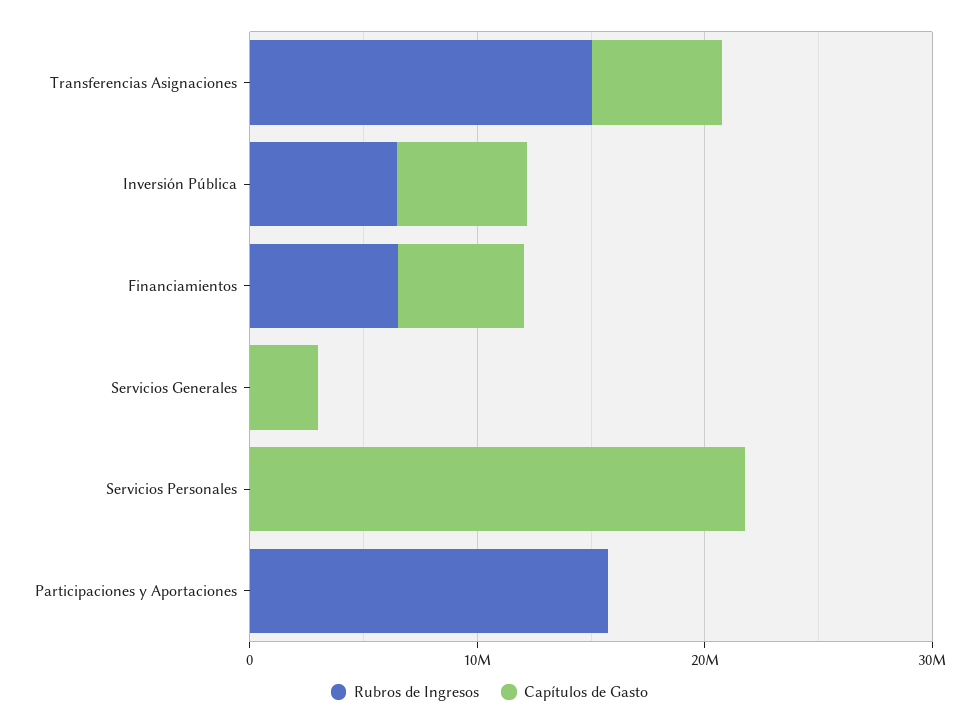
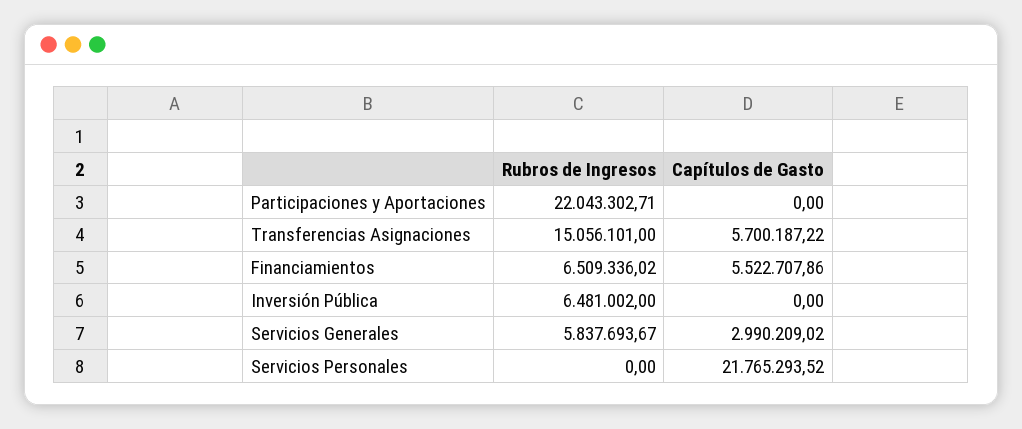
  {
    "Rubros de Ingresos": {
      "Transferencias Asignaciones": 15056101,
      "Inversión Pública": 6481002,
      "Financiamientos": 6509336.02,
-     "Servicios Generales": 0,
+     "Servicios Generales": 5837693.67,
      "Servicios Personales": 0,
-     "Participaciones y Aportaciones": 16000000
+     "Participaciones y Aportaciones": 22043302.71
    },
    "Capítulos de Gasto": {
      "Transferencias Asignaciones": 5700187.22,
-     "Inversión Pública": 6000000,
+     "Inversión Pública": 0,
      "Financiamientos": 5522707.86,
      "Servicios Generales": 2990209.02,
      "Servicios Personales": 21765293.52,
      "Participaciones y Aportaciones": 0
    }
  }

